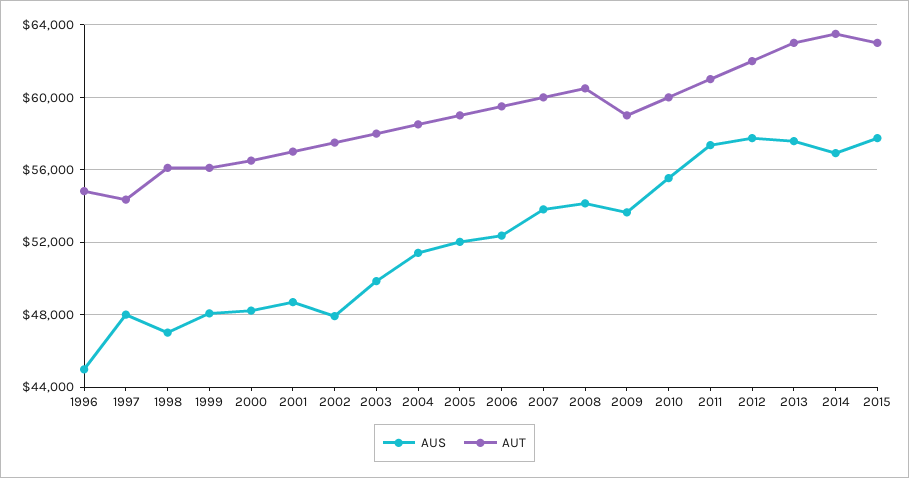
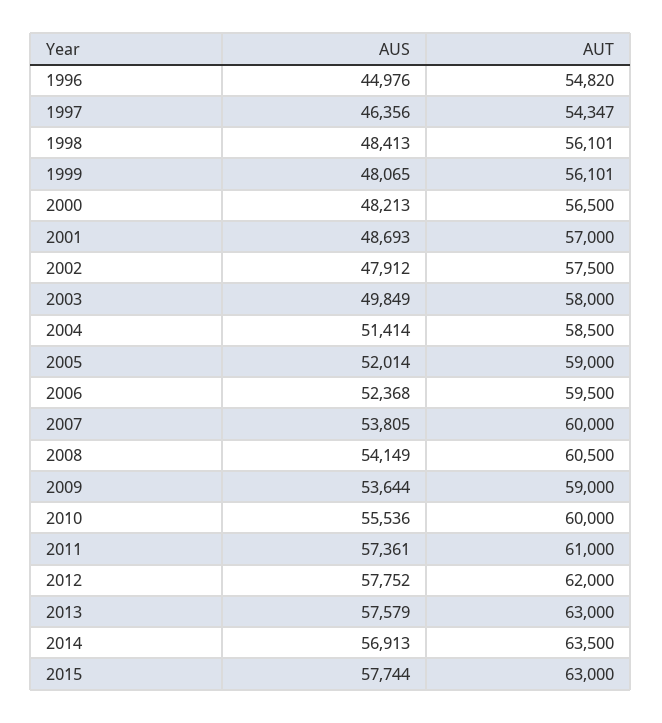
  {
    "AUS": {
      "1996": 44976,
-     "1997": 48000,
+     "1997": 46356,
-     "1998": 47000,
+     "1998": 48413,
      "1999": 48065,
      "2000": 48213,
      "2001": 48693,
      "2002": 47912,
      "2003": 49849,
      "2004": 51414,
      "2005": 52014,
      "2006": 52368,
      "2007": 53805,
      "2008": 54149,
      "2009": 53644,
      "2010": 55536,
      "2011": 57361,
      "2012": 57752,
      "2013": 57579,
      "2014": 56913,
      "2015": 57744
    },
    "AUT": {
      "1996": 54820,
      "1997": 54347,
      "1998": 56101,
      "1999": 56101,
      "2000": 56500,
      "2001": 57000,
      "2002": 57500,
      "2003": 58000,
      "2004": 58500,
      "2005": 59000,
      "2006": 59500,
      "2007": 60000,
      "2008": 60500,
      "2009": 59000,
      "2010": 60000,
      "2011": 61000,
      "2012": 62000,
      "2013": 63000,
      "2014": 63500,
      "2015": 63000
    }
  }

